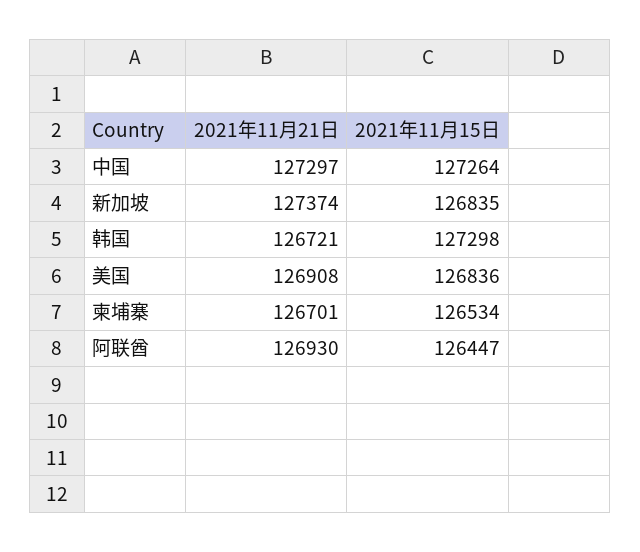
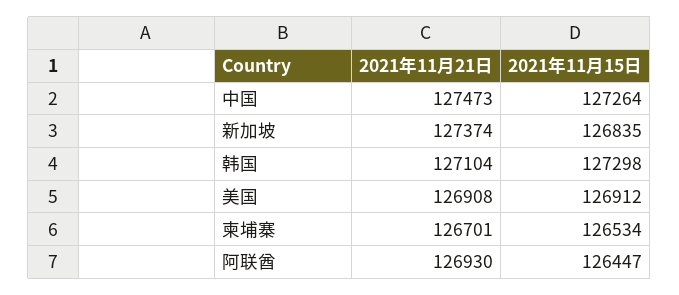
  {
    "2021年11月21日": {
-     "中国": 127297,
+     "中国": 127473,
      "新加坡": 127374,
-     "韩国": 126721,
+     "韩国": 127104,
      "美国": 126908,
      "柬埔寨": 126701,
      "阿联酋": 126930
    },
    "2021年11月15日": {
      "中国": 127264,
      "新加坡": 126835,
      "韩国": 127298,
-     "美国": 126836,
+     "美国": 126912,
      "柬埔寨": 126534,
      "阿联酋": 126447
    }
  }

